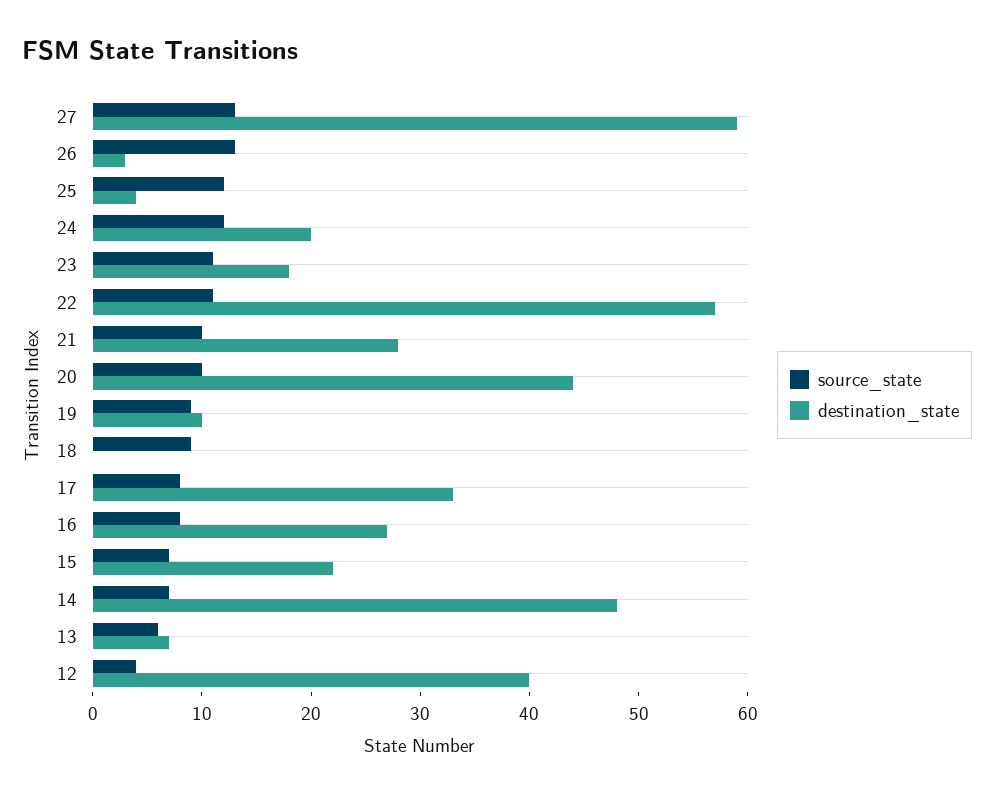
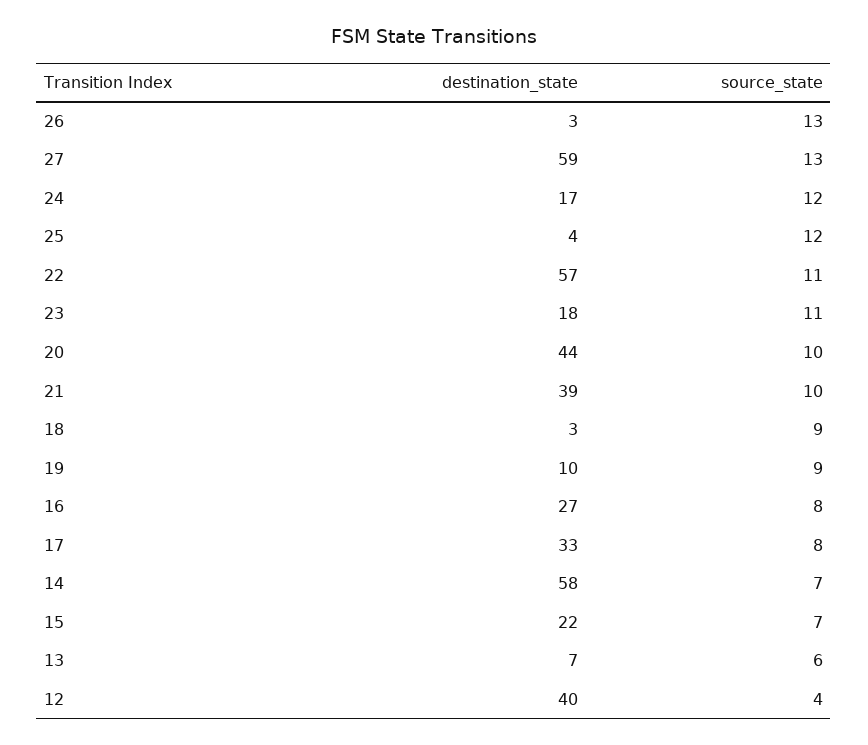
  {
    "source_state": {
      "27": 13,
      "26": 13,
      "25": 12,
      "24": 12,
      "23": 11,
      "22": 11,
      "21": 10,
      "20": 10,
      "19": 9,
      "18": 9,
      "17": 8,
      "16": 8,
      "15": 7,
      "14": 7,
      "13": 6,
      "12": 4
    },
    "destination_state": {
      "27": 59,
      "26": 3,
      "25": 4,
-     "24": 20,
+     "24": 17,
      "23": 18,
      "22": 57,
-     "21": 28,
+     "21": 39,
      "20": 44,
      "19": 10,
-     "18": 0,
+     "18": 3,
      "17": 33,
      "16": 27,
      "15": 22,
-     "14": 48,
+     "14": 58,
      "13": 7,
      "12": 40
    }
  }

